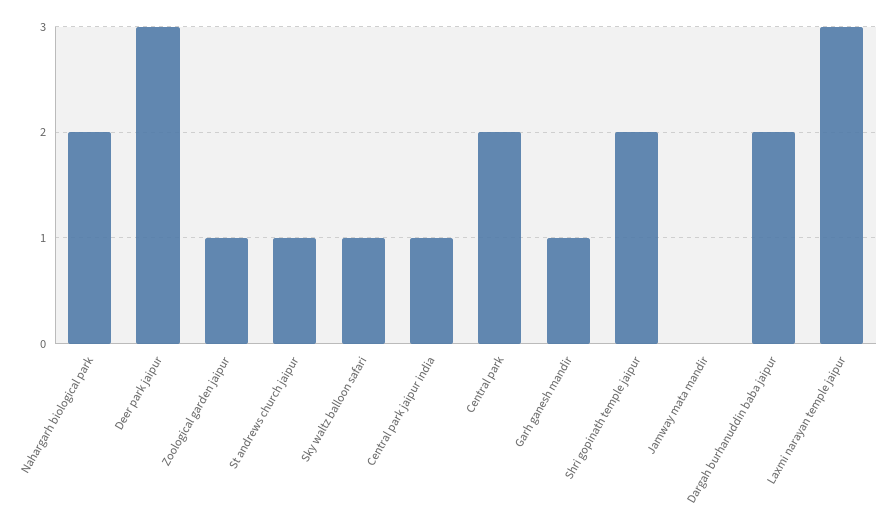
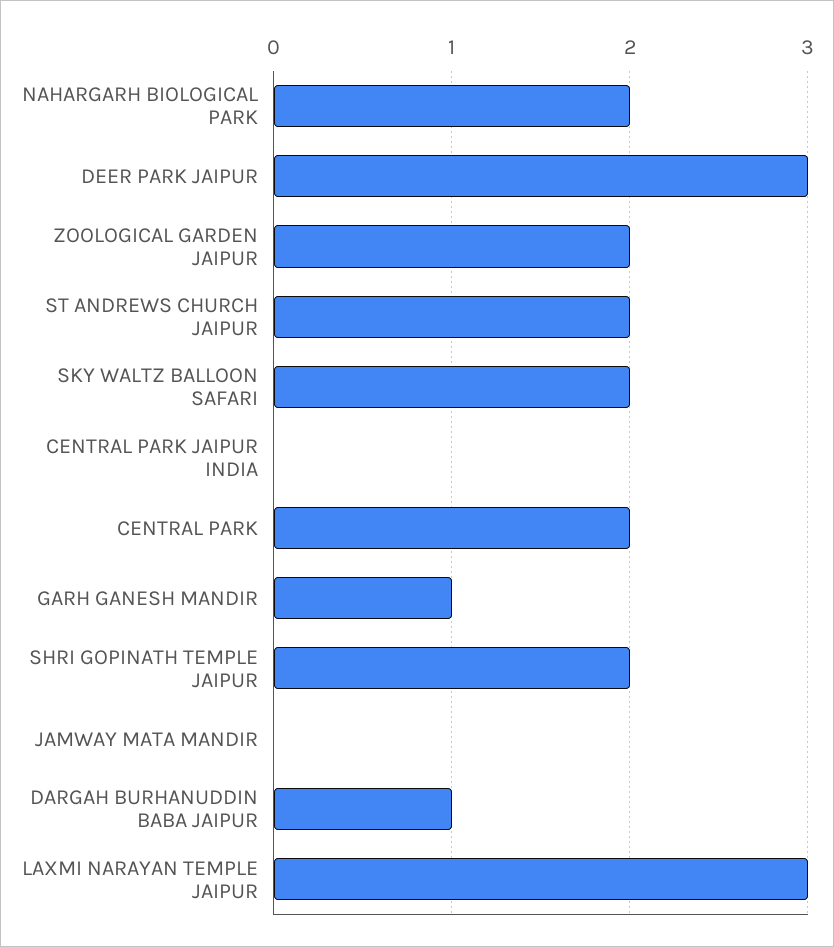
  {
    "Nahargarh biological park": 2,
    "Deer park jaipur": 3,
-   "Zoological garden jaipur": 1,
+   "Zoological garden jaipur": 2,
-   "St andrews church jaipur": 1,
+   "St andrews church jaipur": 2,
-   "Sky waltz balloon safari": 1,
+   "Sky waltz balloon safari": 2,
-   "Central park jaipur india": 1,
+   "Central park jaipur india": 0,
    "Central park": 2,
    "Garh ganesh mandir": 1,
    "Shri gopinath temple jaipur": 2,
    "Jamway mata mandir": 0,
-   "Dargah burhanuddin baba jaipur": 2,
+   "Dargah burhanuddin baba jaipur": 1,
    "Laxmi narayan temple jaipur": 3
  }

